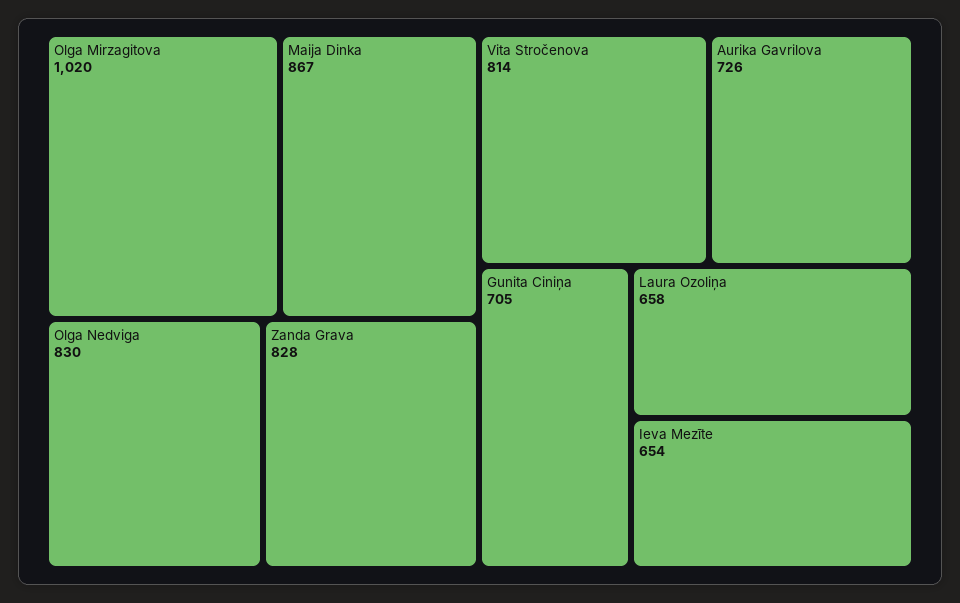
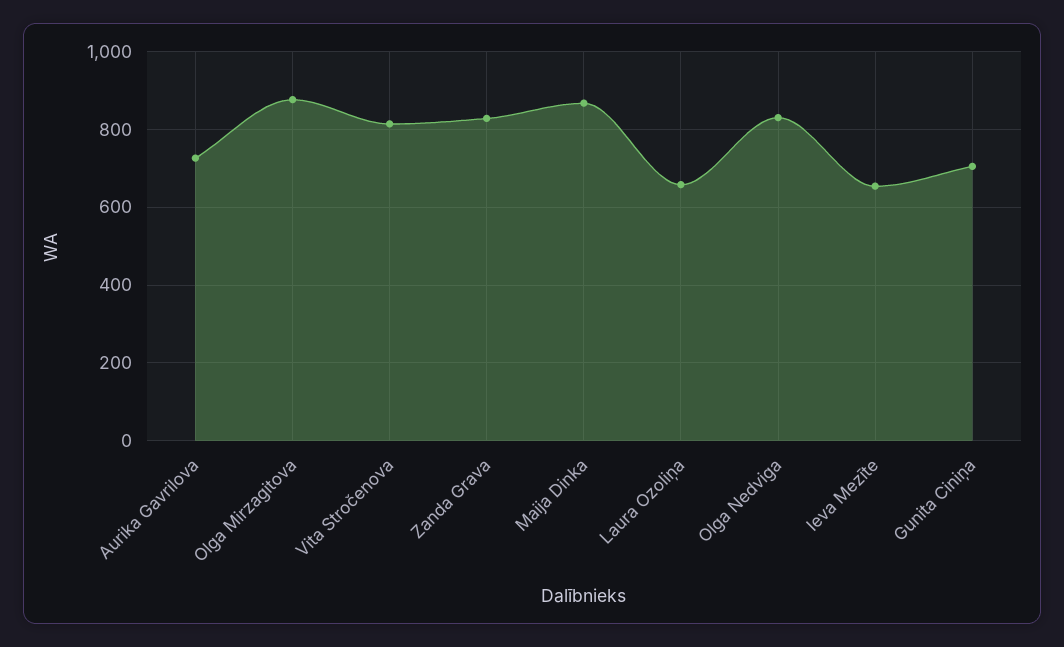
  {
-   "Olga Mirzagitova": 1020,
+   "Olga Mirzagitova": 880,
    "Maija Dinka": 867,
    "Olga Nedviga": 830,
    "Zanda Grava": 828,
    "Vita Stročenova": 814,
    "Aurika Gavrilova": 726,
    "Gunita Ciniņa": 705,
    "Laura Ozoliņa": 658,
    "Ieva Mezīte": 654
  }

